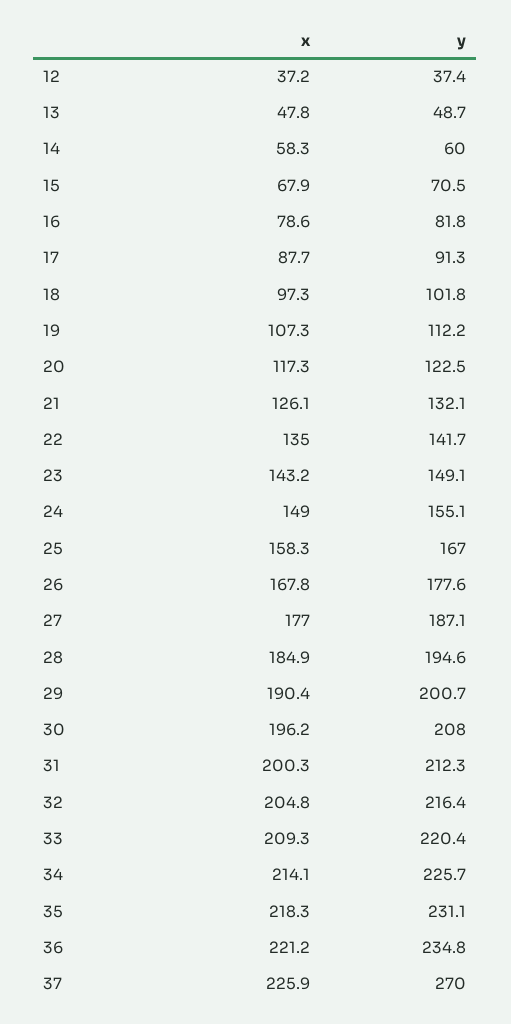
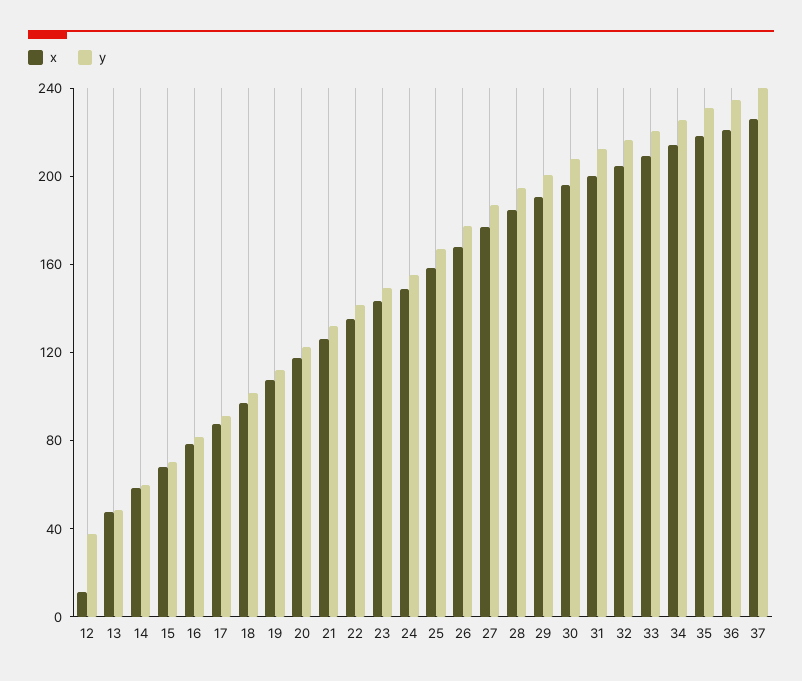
  {
    "x": {
-     "12": 37.2,
+     "12": 10,
      "13": 47.8,
      "14": 58.3,
      "15": 67.9,
      "16": 78.6,
      "17": 87.7,
      "18": 97.3,
      "19": 107.3,
      "20": 117.3,
      "21": 126.1,
      "22": 135,
      "23": 143.2,
      "24": 149,
      "25": 158.3,
      "26": 167.8,
      "27": 177,
      "28": 184.9,
      "29": 190.4,
      "30": 196.2,
      "31": 200.3,
      "32": 204.8,
      "33": 209.3,
      "34": 214.1,
      "35": 218.3,
      "36": 221.2,
      "37": 225.9
    },
    "y": {
      "12": 37.4,
      "13": 48.7,
      "14": 60,
      "15": 70.5,
      "16": 81.8,
      "17": 91.3,
      "18": 101.8,
      "19": 112.2,
      "20": 122.5,
      "21": 132.1,
      "22": 141.7,
      "23": 149.1,
      "24": 155.1,
      "25": 167,
      "26": 177.6,
      "27": 187.1,
      "28": 194.6,
      "29": 200.7,
      "30": 208,
      "31": 212.3,
      "32": 216.4,
      "33": 220.4,
      "34": 225.7,
      "35": 231.1,
      "36": 234.8,
-     "37": 270
+     "37": 240
    }
  }

